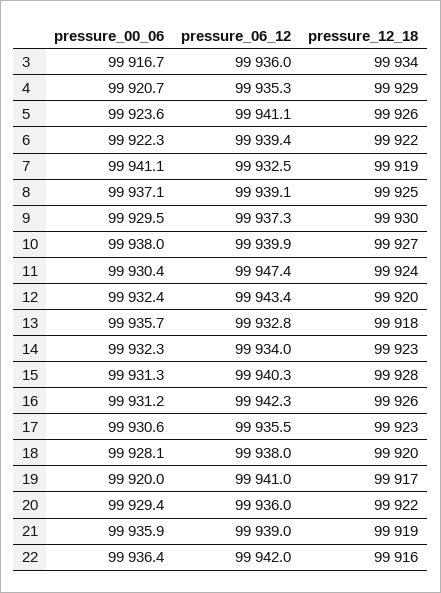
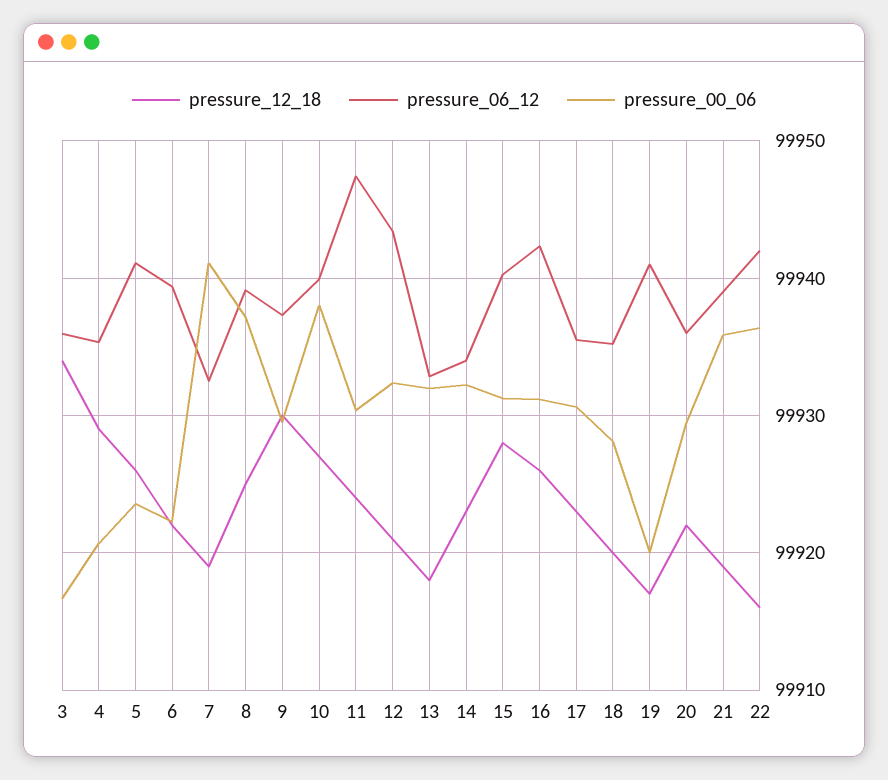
  {
    "pressure_00_06": {
      "3": 99916.7,
      "4": 99920.7,
      "5": 99923.6,
      "6": 99922.3,
      "7": 99941.1,
      "8": 99937.1,
      "9": 99929.5,
      "10": 99938,
      "11": 99930.4,
      "12": 99932.4,
-     "13": 99935.7,
+     "13": 99932,
      "14": 99932.3,
      "15": 99931.3,
      "16": 99931.2,
      "17": 99930.6,
      "18": 99928.1,
      "19": 99920,
      "20": 99929.4,
      "21": 99935.9,
      "22": 99936.4
    },
    "pressure_06_12": {
      "3": 99936,
      "4": 99935.3,
      "5": 99941.1,
      "6": 99939.4,
      "7": 99932.5,
      "8": 99939.1,
      "9": 99937.3,
      "10": 99939.9,
      "11": 99947.4,
      "12": 99943.4,
      "13": 99932.8,
      "14": 99934,
      "15": 99940.3,
      "16": 99942.3,
      "17": 99935.5,
-     "18": 99938,
+     "18": 99935,
      "19": 99941,
      "20": 99936,
      "21": 99939,
      "22": 99942
    },
    "pressure_12_18": {
      "3": 99934,
      "4": 99929,
      "5": 99926,
      "6": 99922,
      "7": 99919,
      "8": 99925,
      "9": 99930,
      "10": 99927,
      "11": 99924,
-     "12": 99920,
+     "12": 99921,
      "13": 99918,
      "14": 99923,
      "15": 99928,
      "16": 99926,
      "17": 99923,
      "18": 99920,
      "19": 99917,
      "20": 99922,
      "21": 99919,
      "22": 99916
    }
  }

